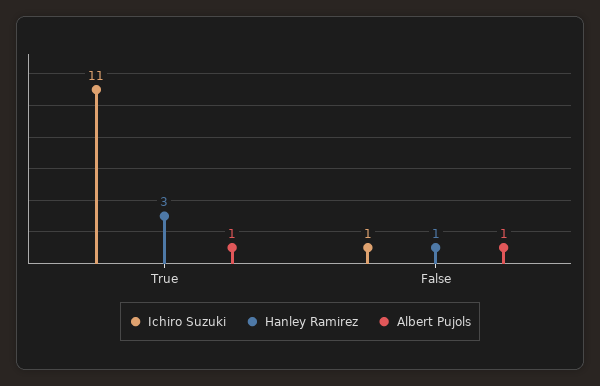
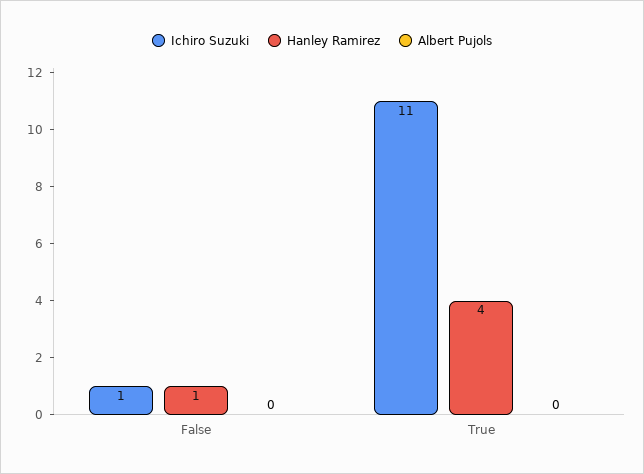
  {
    "Ichiro Suzuki": {
      "True": 11,
      "False": 1
    },
    "Hanley Ramirez": {
-     "True": 3,
+     "True": 4,
      "False": 1
    },
    "Albert Pujols": {
-     "True": 1,
+     "True": 0,
-     "False": 1
+     "False": 0
    }
  }

